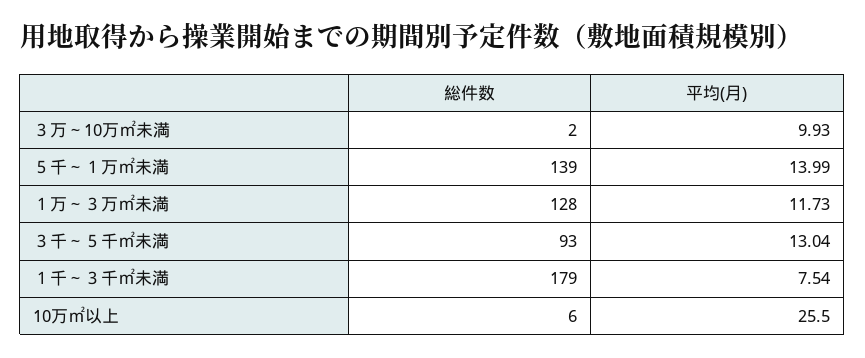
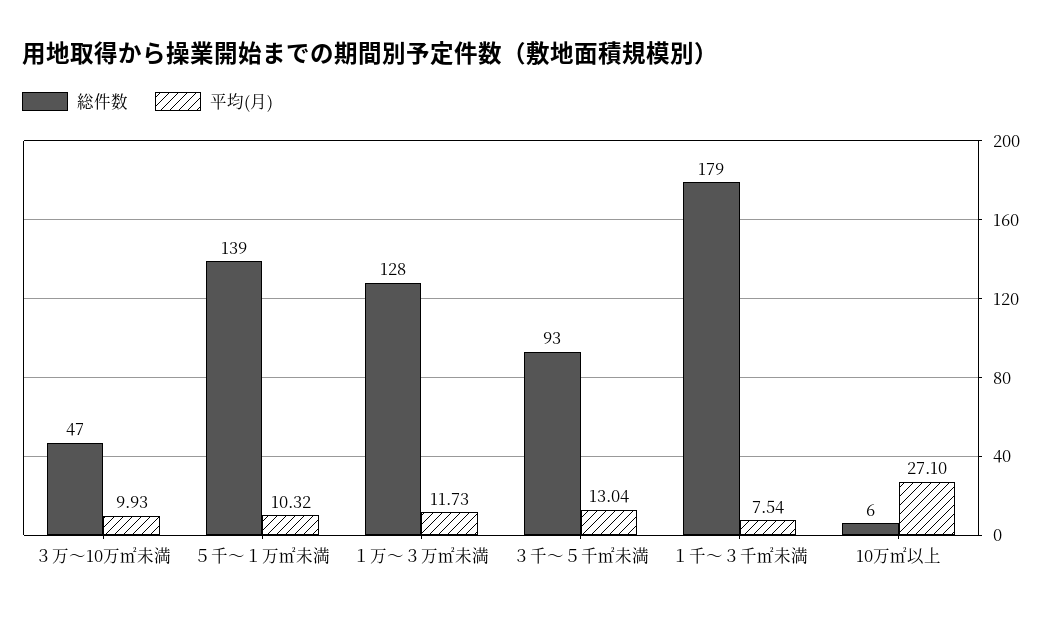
  {
    "総件数": {
-     "３万～10万㎡未満": 2,
+     "３万～10万㎡未満": 47,
      "５千～１万㎡未満": 139,
      "１万～３万㎡未満": 128,
      "３千～５千㎡未満": 93,
      "１千～３千㎡未満": 179,
      "10万㎡以上": 6
    },
    "平均(月)": {
      "３万～10万㎡未満": 9.93,
-     "５千～１万㎡未満": 13.99,
+     "５千～１万㎡未満": 10.32,
      "１万～３万㎡未満": 11.73,
      "３千～５千㎡未満": 13.04,
      "１千～３千㎡未満": 7.54,
-     "10万㎡以上": 25.5
+     "10万㎡以上": 27.1
    }
  }

